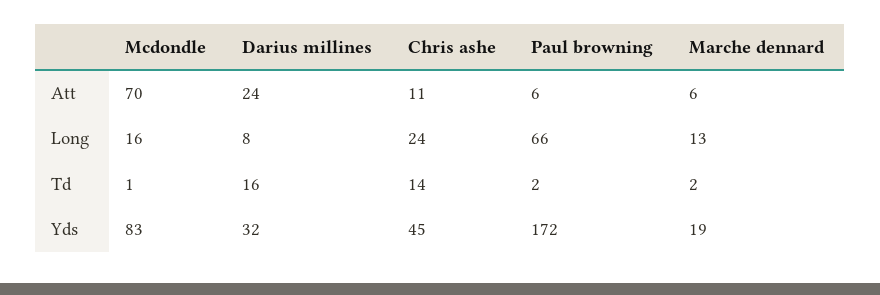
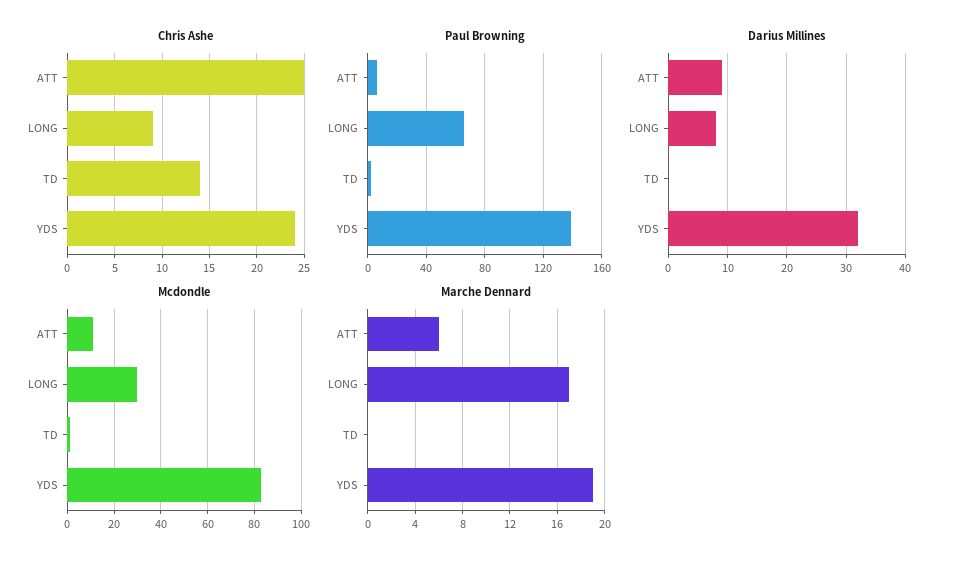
  {
    "Mcdondle": {
-     "Att": 70,
+     "Att": 10,
-     "Long": 16,
+     "Long": 30,
      "Td": 1,
      "Yds": 83
    },
    "Darius millines": {
-     "Att": 24,
+     "Att": 10,
      "Long": 8,
-     "Td": 16,
+     "Td": 0,
      "Yds": 32
    },
    "Chris ashe": {
-     "Att": 11,
+     "Att": 25,
-     "Long": 24,
+     "Long": 9,
      "Td": 14,
-     "Yds": 45
+     "Yds": 24
    },
    "Paul browning": {
      "Att": 6,
      "Long": 66,
      "Td": 2,
-     "Yds": 172
+     "Yds": 140
    },
    "Marche dennard": {
      "Att": 6,
-     "Long": 13,
+     "Long": 17,
-     "Td": 2,
+     "Td": 0,
      "Yds": 19
    }
  }

